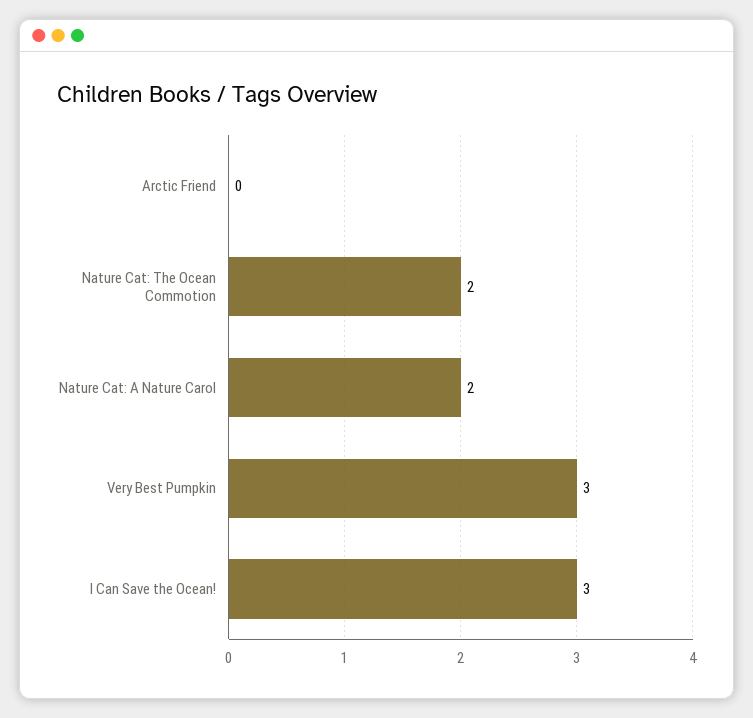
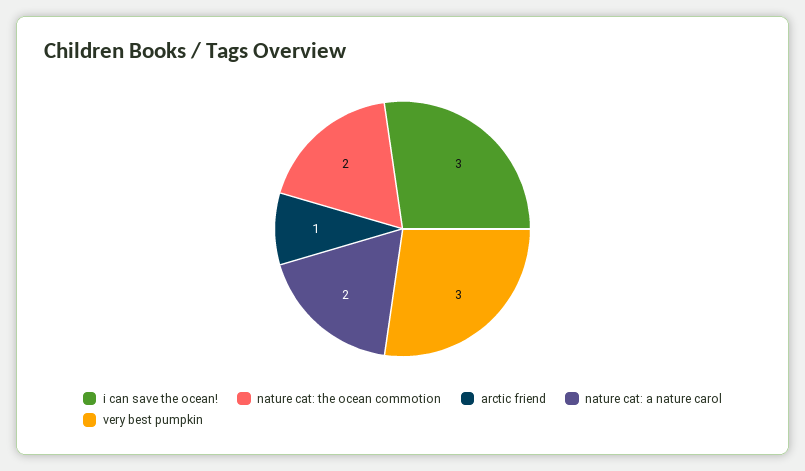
  {
-   "Arctic Friend": 0,
+   "Arctic Friend": 1,
    "Nature Cat: The Ocean Commotion": 2,
    "Nature Cat: A Nature Carol": 2,
    "Very Best Pumpkin": 3,
    "I Can Save the Ocean!": 3
  }

